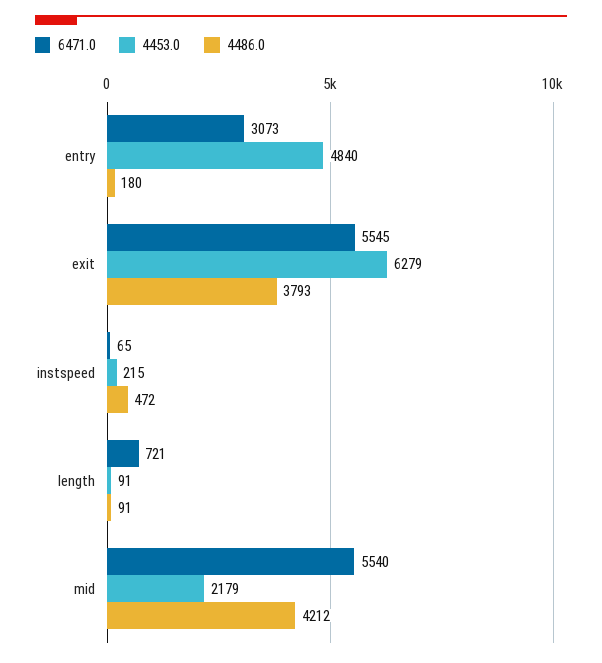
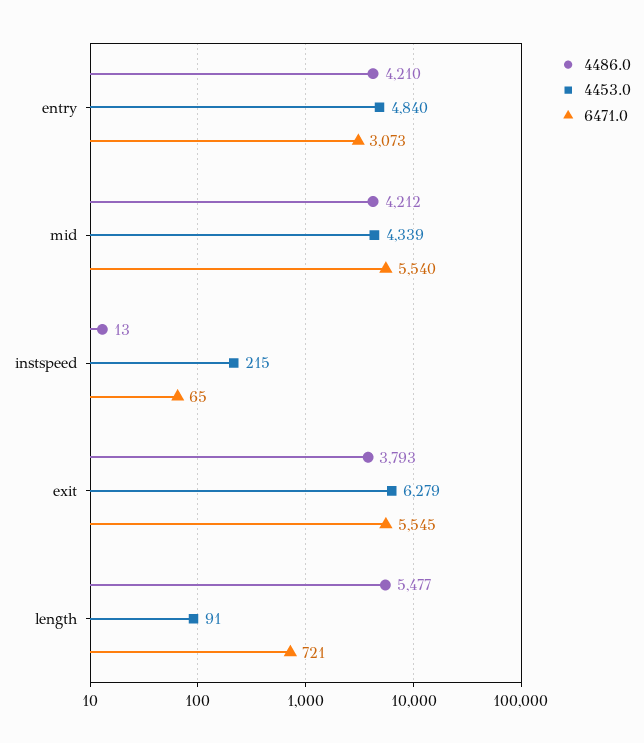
  {
    "6471.0": {
      "entry": 3073,
      "exit": 5545,
      "instspeed": 65,
      "length": 721,
      "mid": 5540
    },
    "4453.0": {
      "entry": 4840,
      "exit": 6279,
      "instspeed": 215,
      "length": 91,
-     "mid": 2179
+     "mid": 4339
    },
    "4486.0": {
-     "entry": 180,
+     "entry": 4210,
      "exit": 3793,
-     "instspeed": 472,
+     "instspeed": 13,
-     "length": 91,
+     "length": 5477,
      "mid": 4212
    }
  }

